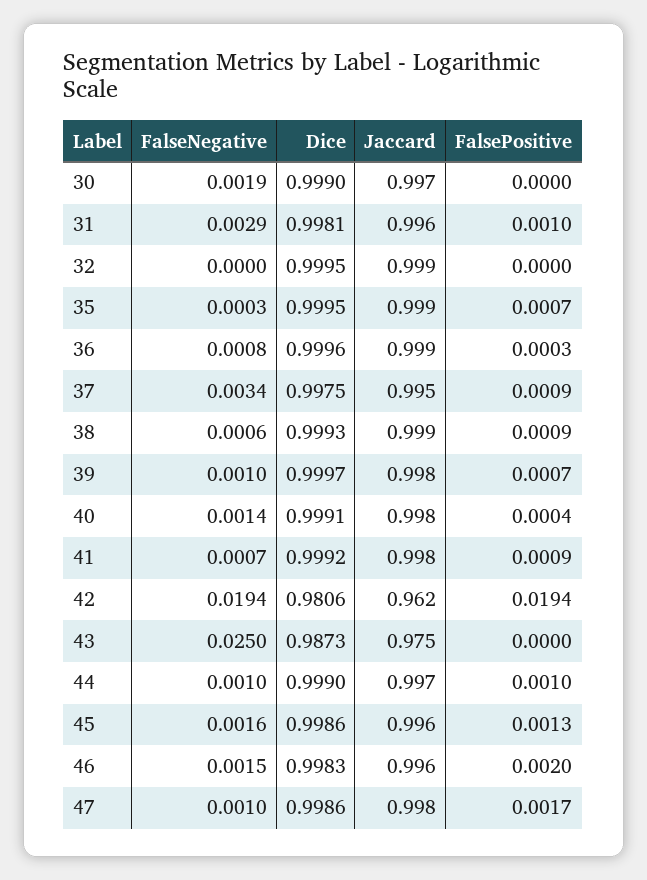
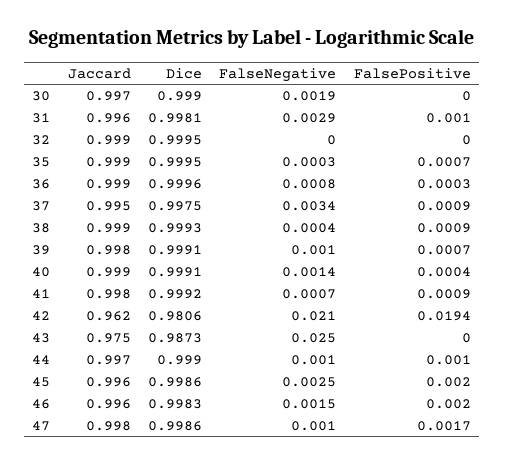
  {
    "FalseNegative": {
      "30": 0.0019,
      "31": 0.0029,
      "32": 0,
      "35": 0.0003,
      "36": 0.0008,
      "37": 0.0034,
-     "38": 0.0006,
+     "38": 0.0004,
      "39": 0.001,
      "40": 0.0014,
      "41": 0.0007,
-     "42": 0.0194,
+     "42": 0.021,
      "43": 0.025,
      "44": 0.001,
-     "45": 0.0016,
+     "45": 0.0025,
      "46": 0.0015,
      "47": 0.001
    },
    "Dice": {
      "30": 0.999,
      "31": 0.9981,
      "32": 0.9995,
      "35": 0.9995,
      "36": 0.9996,
      "37": 0.9975,
      "38": 0.9993,
-     "39": 0.9997,
+     "39": 0.9991,
      "40": 0.9991,
      "41": 0.9992,
      "42": 0.9806,
      "43": 0.9873,
      "44": 0.999,
      "45": 0.9986,
      "46": 0.9983,
      "47": 0.9986
    },
    "Jaccard": {
      "30": 0.997,
      "31": 0.996,
      "32": 0.999,
      "35": 0.999,
      "36": 0.999,
      "37": 0.995,
      "38": 0.999,
      "39": 0.998,
-     "40": 0.998,
+     "40": 0.999,
      "41": 0.998,
      "42": 0.962,
      "43": 0.975,
      "44": 0.997,
      "45": 0.996,
      "46": 0.996,
      "47": 0.998
    },
    "FalsePositive": {
      "30": 0,
      "31": 0.001,
      "32": 0,
      "35": 0.0007,
      "36": 0.0003,
      "37": 0.0009,
      "38": 0.0009,
      "39": 0.0007,
      "40": 0.0004,
      "41": 0.0009,
      "42": 0.0194,
      "43": 0,
      "44": 0.001,
-     "45": 0.0013,
+     "45": 0.002,
      "46": 0.002,
      "47": 0.0017
    }
  }

